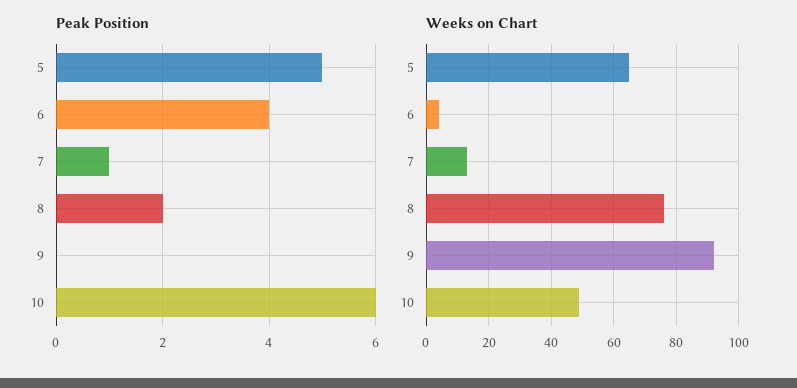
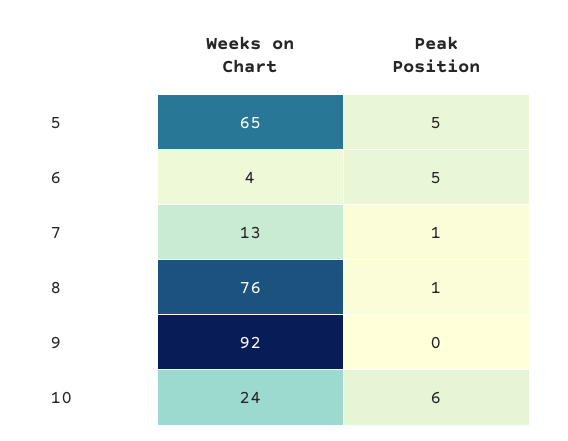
  {
    "Peak Position": {
      "5": 5,
-     "6": 4,
+     "6": 5,
      "7": 1,
-     "8": 2,
+     "8": 1,
      "9": 0,
      "10": 6
    },
    "Weeks on Chart": {
      "5": 65,
      "6": 4,
      "7": 13,
      "8": 76,
      "9": 92,
-     "10": 50
+     "10": 24
    }
  }

